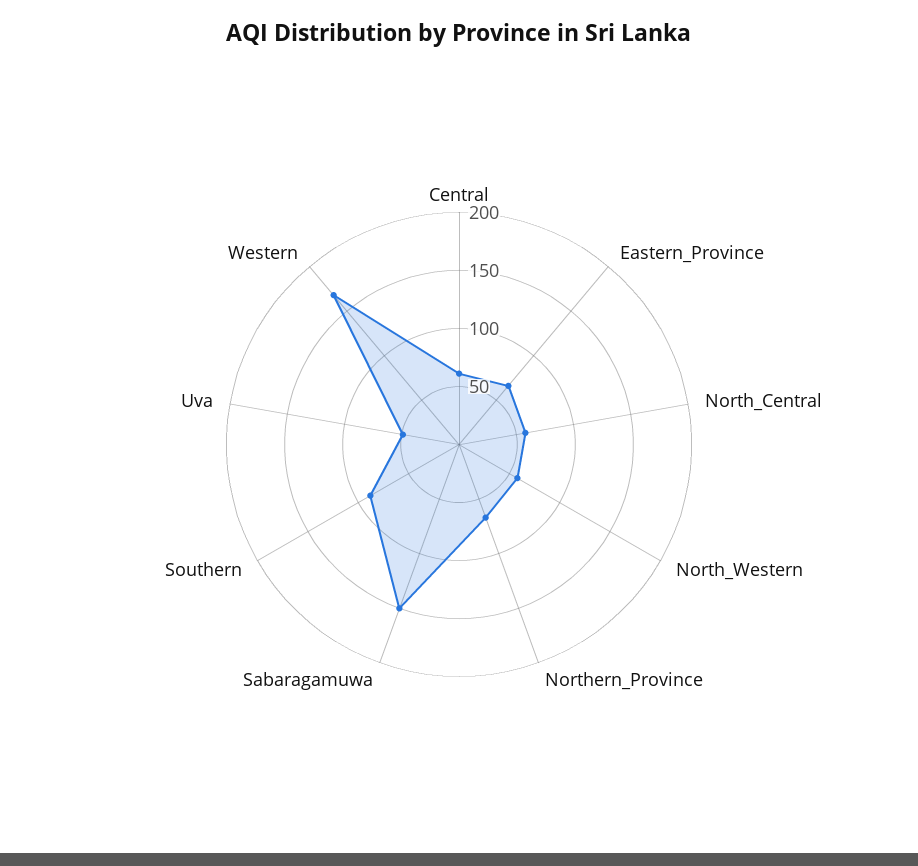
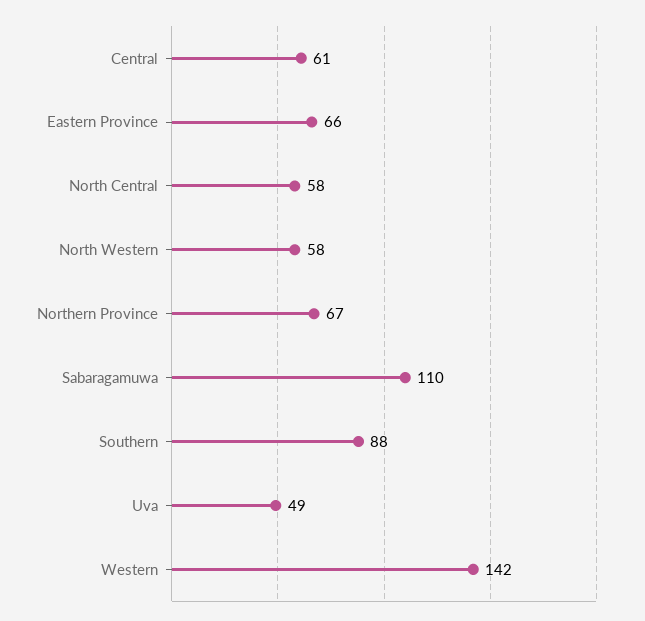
  {
    "Central": 61,
    "Eastern_Province": 66,
    "North_Central": 58,
    "North_Western": 58,
    "Northern_Province": 67,
-   "Sabaragamuwa": 150,
+   "Sabaragamuwa": 110,
    "Southern": 88,
    "Uva": 49,
-   "Western": 170
+   "Western": 142
  }

